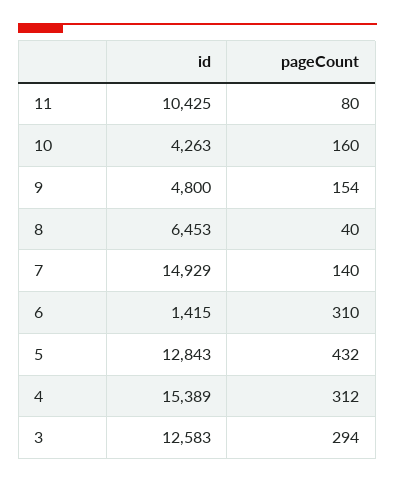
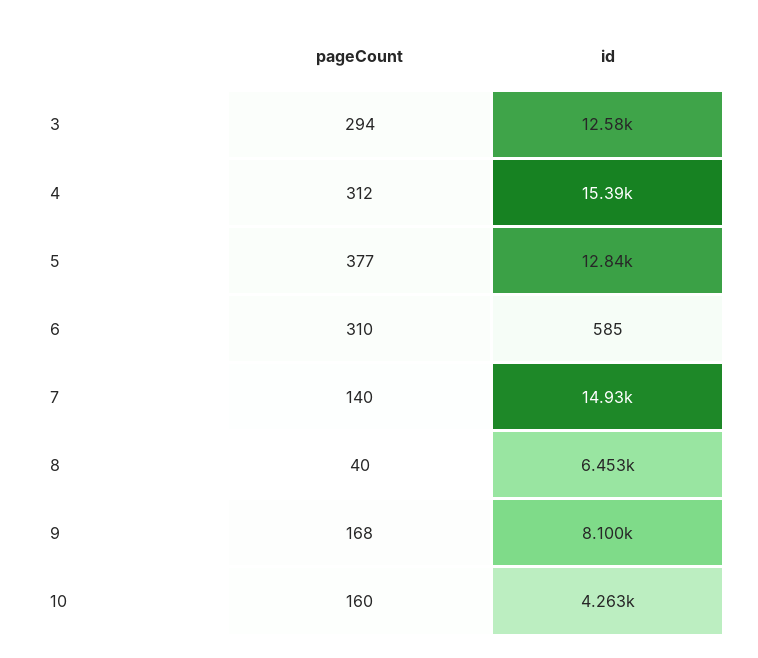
  {
    "id": {
-     "11": 10425,
      "10": 4263,
-     "9": 4800,
+     "9": 8100,
      "8": 6453,
      "7": 14929,
-     "6": 1415,
+     "6": 585,
      "5": 12843,
      "4": 15389,
      "3": 12583
    },
    "pageCount": {
-     "11": 80,
      "10": 160,
-     "9": 154,
+     "9": 168,
      "8": 40,
      "7": 140,
      "6": 310,
-     "5": 432,
+     "5": 377,
      "4": 312,
      "3": 294
    }
  }

